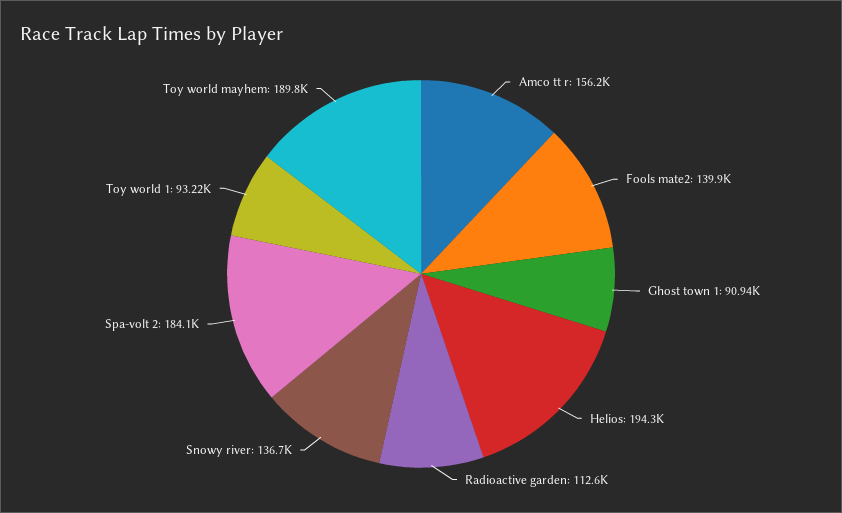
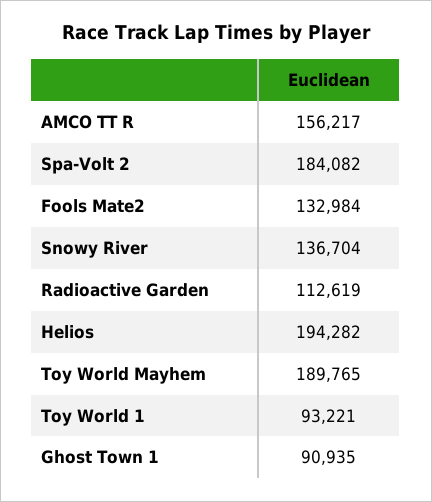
  {
    "Amco tt r": 156217,
-   "Fools mate2": 139900,
+   "Fools mate2": 132984,
    "Ghost town 1": 90935,
    "Helios": 194282,
    "Radioactive garden": 112619,
    "Snowy river": 136704,
    "Spa-volt 2": 184082,
    "Toy world 1": 93221,
    "Toy world mayhem": 189765
  }

